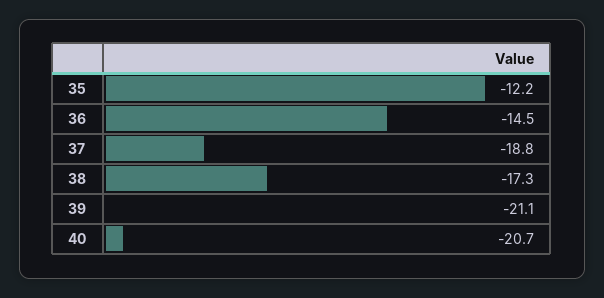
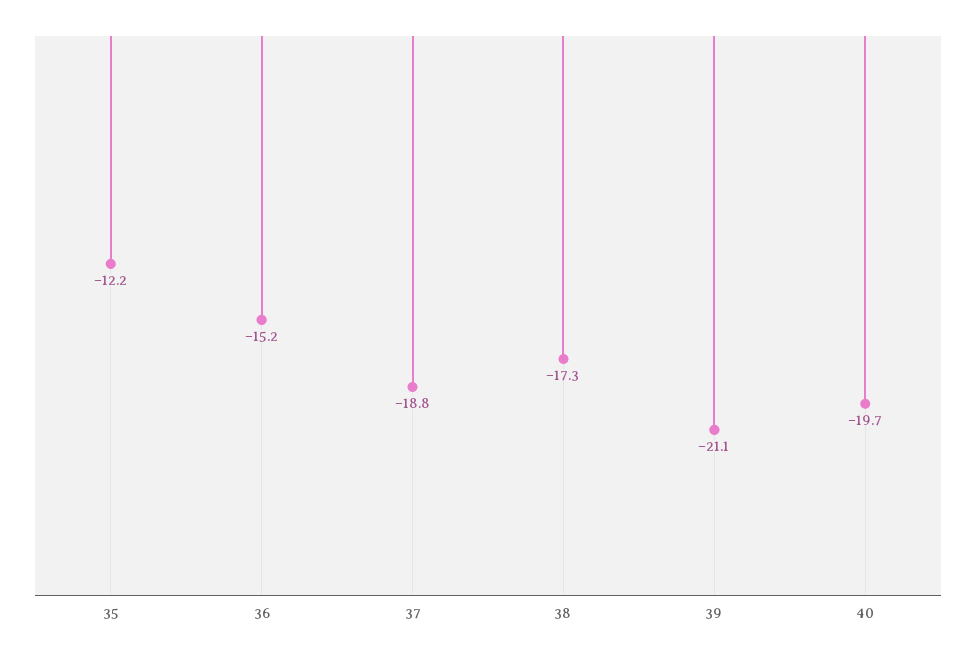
  {
    "35": -12.2,
-   "36": -14.5,
+   "36": -15.2,
    "37": -18.8,
    "38": -17.3,
    "39": -21.1,
-   "40": -20.7
+   "40": -19.7
  }

